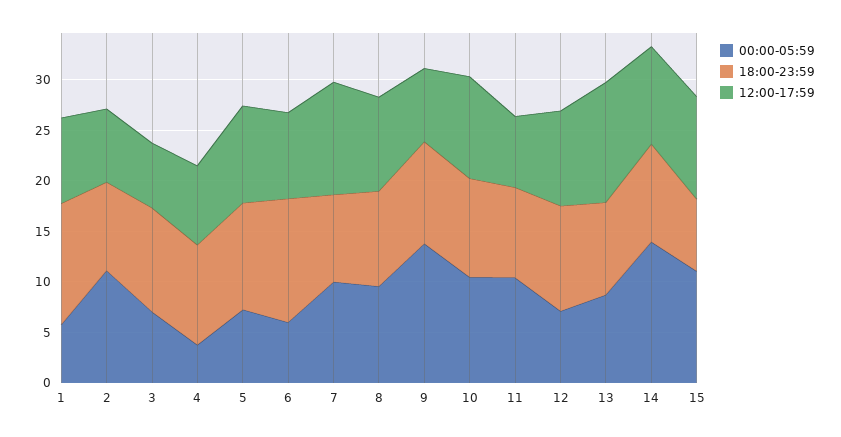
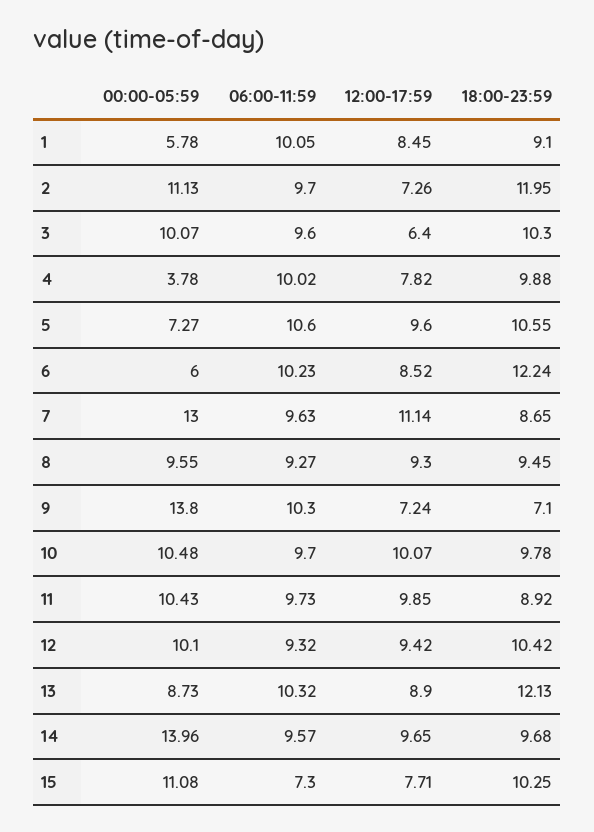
  {
    "00:00-05:59": {
      "1": 5.78,
      "2": 11.13,
-     "3": 7,
+     "3": 10.07,
      "4": 3.78,
      "5": 7.27,
      "6": 6,
-     "7": 10,
+     "7": 13,
      "8": 9.55,
      "9": 13.8,
      "10": 10.48,
      "11": 10.43,
-     "12": 7,
+     "12": 10.1,
      "13": 8.73,
      "14": 13.96,
      "15": 11.08
    },
    "18:00-23:59": {
-     "1": 12,
+     "1": 9.1,
-     "2": 9,
+     "2": 11.95,
      "3": 10.3,
      "4": 9.88,
      "5": 10.55,
      "6": 12.24,
      "7": 8.65,
      "8": 9.45,
-     "9": 10,
+     "9": 7.1,
      "10": 9.78,
      "11": 8.92,
      "12": 10.42,
-     "13": 9,
+     "13": 12.13,
      "14": 9.68,
-     "15": 7
+     "15": 10.25
    },
    "12:00-17:59": {
      "1": 8.45,
      "2": 7.26,
      "3": 6.4,
      "4": 7.82,
      "5": 9.6,
      "6": 8.52,
      "7": 11.14,
      "8": 9.3,
      "9": 7.24,
      "10": 10.07,
-     "11": 7,
+     "11": 9.85,
      "12": 9.42,
-     "13": 12,
+     "13": 8.9,
      "14": 9.65,
-     "15": 10
+     "15": 7.71
-   }
+   },
+   "06:00-11:59": {
+     "1": 10.05,
+     "2": 9.7,
+     "3": 9.6,
+     "4": 10.02,
+     "5": 10.6,
+     "6": 10.23,
+     "7": 9.63,
+     "8": 9.27,
+     "9": 10.3,
+     "10": 9.7,
+     "11": 9.73,
+     "12": 9.32,
+     "13": 10.32,
+     "14": 9.57,
+     "15": 7.3
+   }
  }

